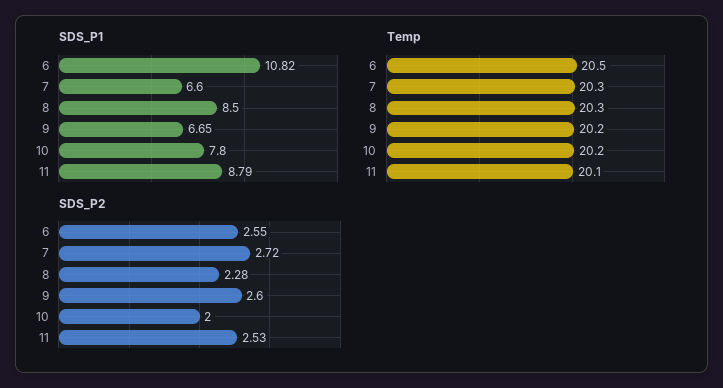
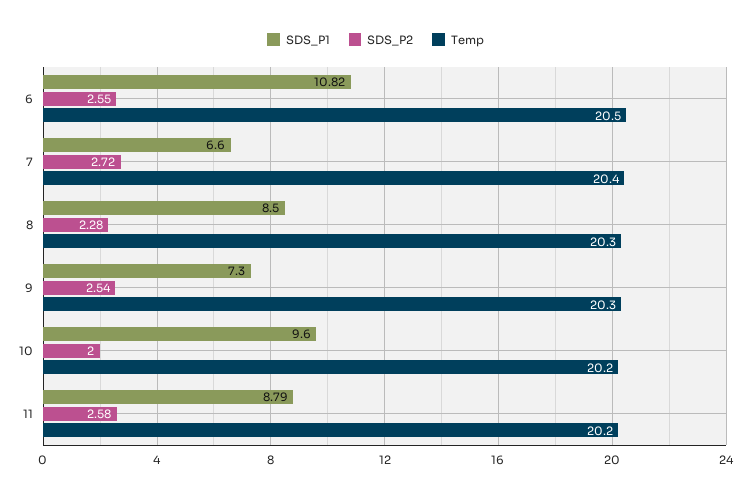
  {
    "SDS_P1": {
      "6": 10.82,
      "7": 6.6,
      "8": 8.5,
-     "9": 6.65,
+     "9": 7.3,
-     "10": 7.8,
+     "10": 9.6,
      "11": 8.79
    },
    "Temp": {
      "6": 20.5,
-     "7": 20.3,
+     "7": 20.4,
      "8": 20.3,
-     "9": 20.2,
+     "9": 20.3,
      "10": 20.2,
-     "11": 20.1
+     "11": 20.2
    },
    "SDS_P2": {
      "6": 2.55,
      "7": 2.72,
      "8": 2.28,
-     "9": 2.6,
+     "9": 2.54,
      "10": 2,
-     "11": 2.53
+     "11": 2.58
    }
  }

